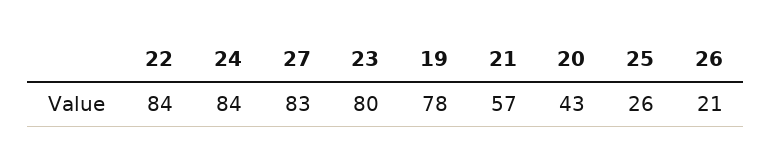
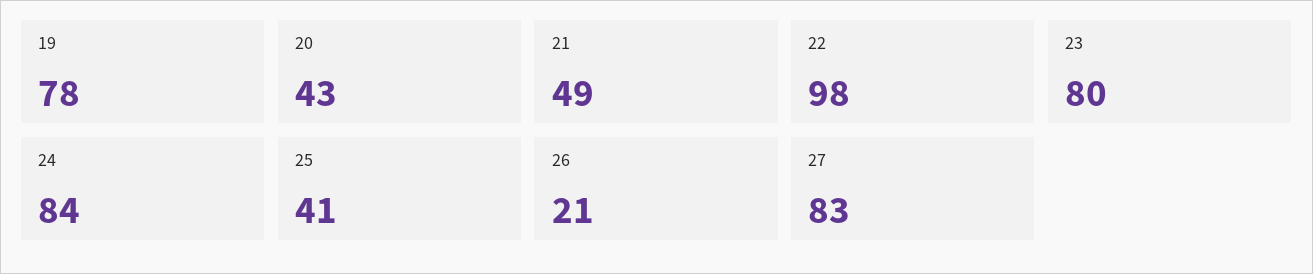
  {
-   "22": 84,
+   "22": 98,
    "24": 84,
    "27": 83,
    "23": 80,
    "19": 78,
-   "21": 57,
+   "21": 49,
    "20": 43,
-   "25": 26,
+   "25": 41,
    "26": 21
  }

